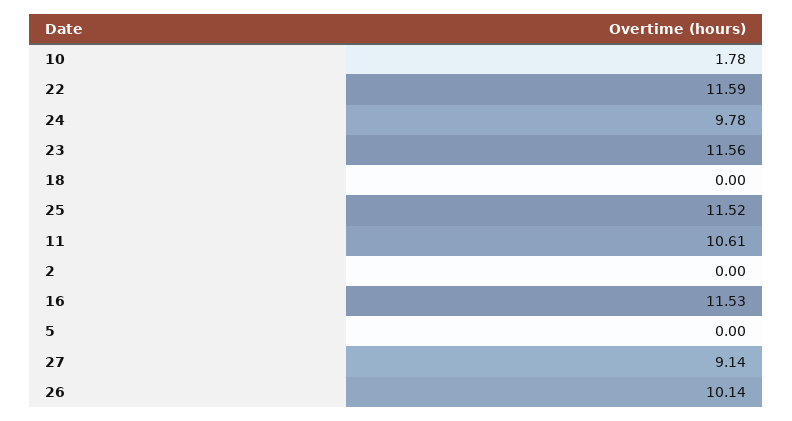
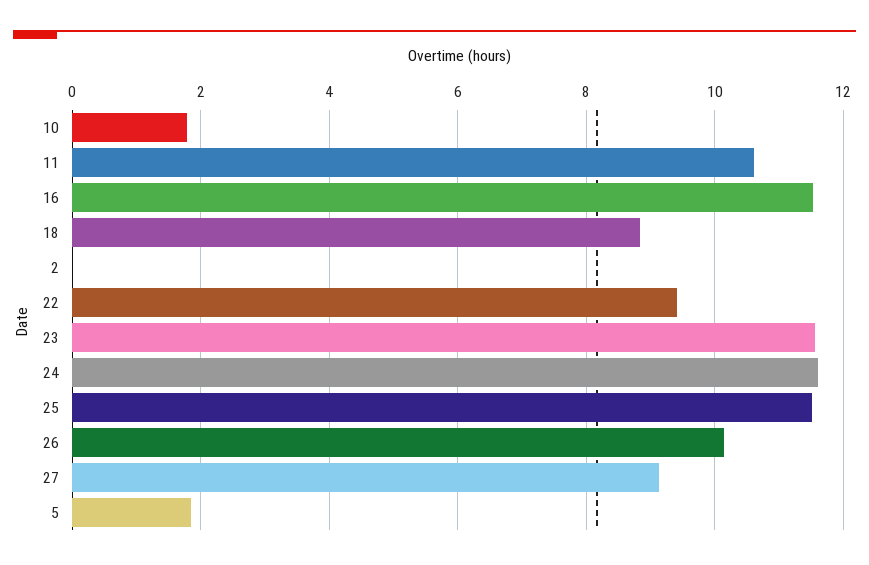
  {
    "10": 1.78,
-   "22": 11.59,
+   "22": 9.4,
-   "24": 9.78,
+   "24": 11.6,
    "23": 11.56,
-   "18": 0,
+   "18": 8.8,
    "25": 11.52,
    "11": 10.61,
    "2": 0,
    "16": 11.53,
-   "5": 0,
+   "5": 1.8,
    "27": 9.14,
    "26": 10.14
  }

